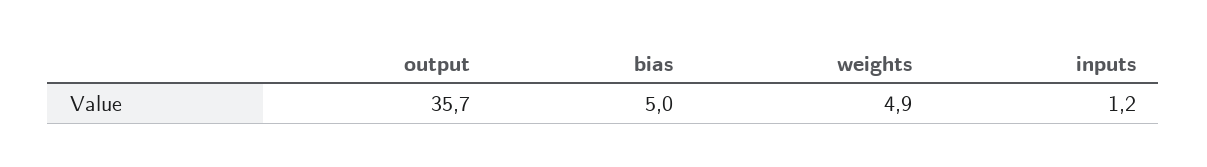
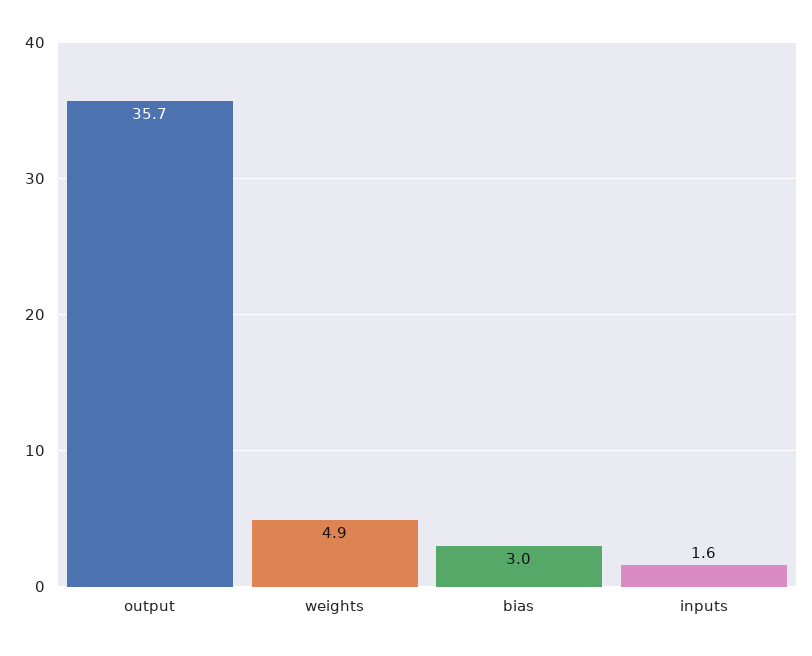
  {
    "output": 35.7,
-   "bias": 5,
+   "bias": 3,
    "weights": 4.9,
-   "inputs": 1.2
+   "inputs": 1.6
  }

